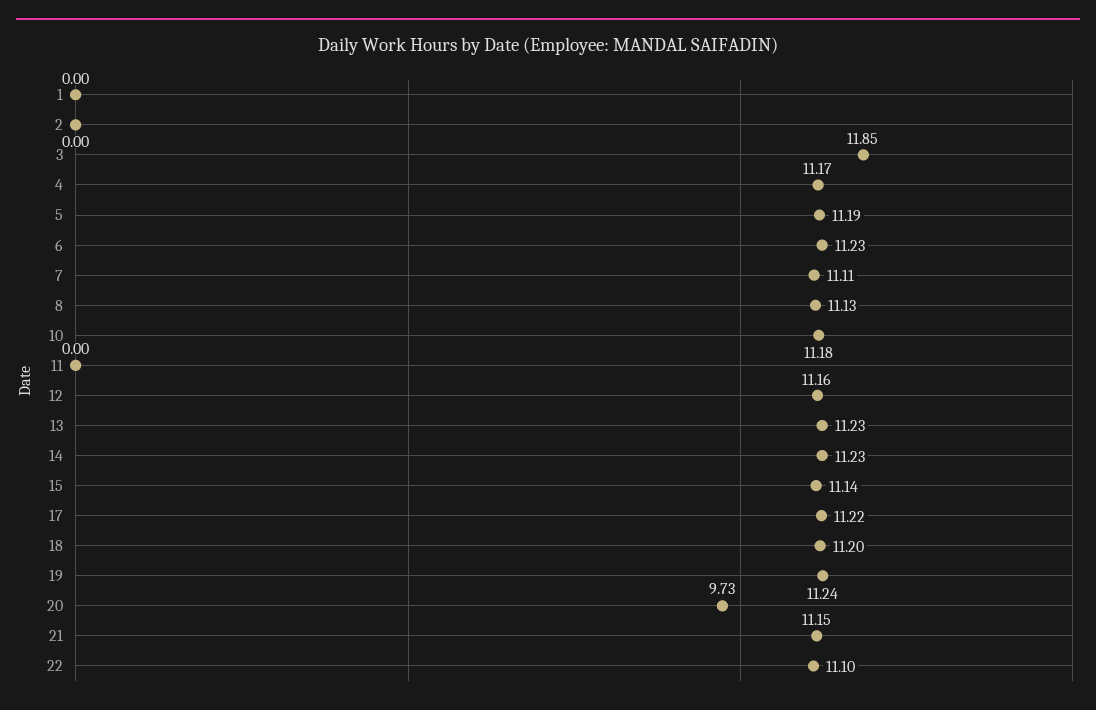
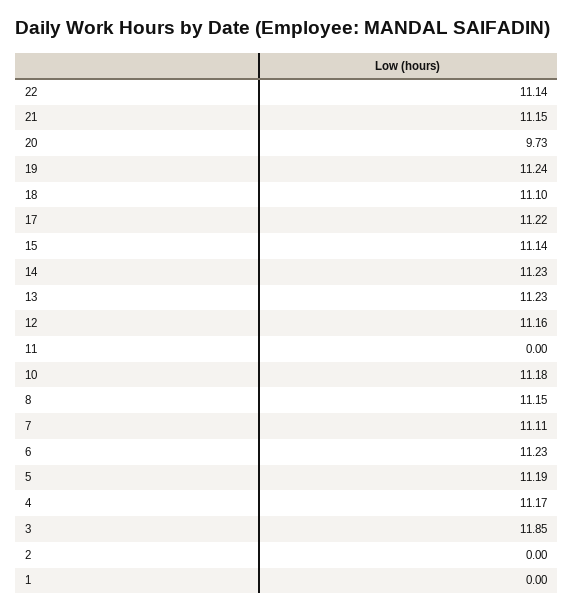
  {
    "1": 0,
    "2": 0,
    "3": 11.85,
    "4": 11.17,
    "5": 11.19,
    "6": 11.23,
    "7": 11.11,
-   "8": 11.13,
+   "8": 11.15,
    "10": 11.18,
    "11": 0,
    "12": 11.16,
    "13": 11.23,
    "14": 11.23,
    "15": 11.14,
    "17": 11.22,
-   "18": 11.2,
+   "18": 11.1,
    "19": 11.24,
    "20": 9.73,
    "21": 11.15,
-   "22": 11.1
+   "22": 11.14
  }

